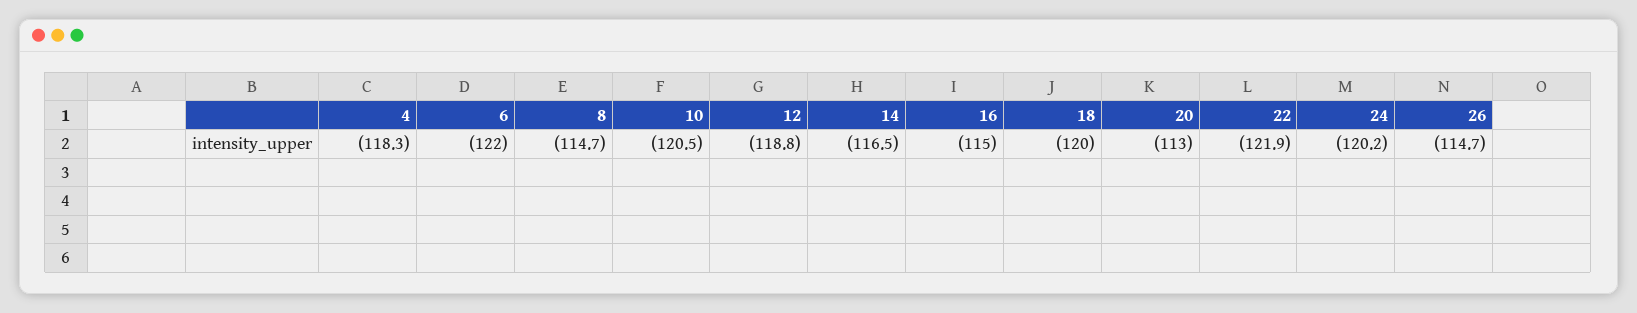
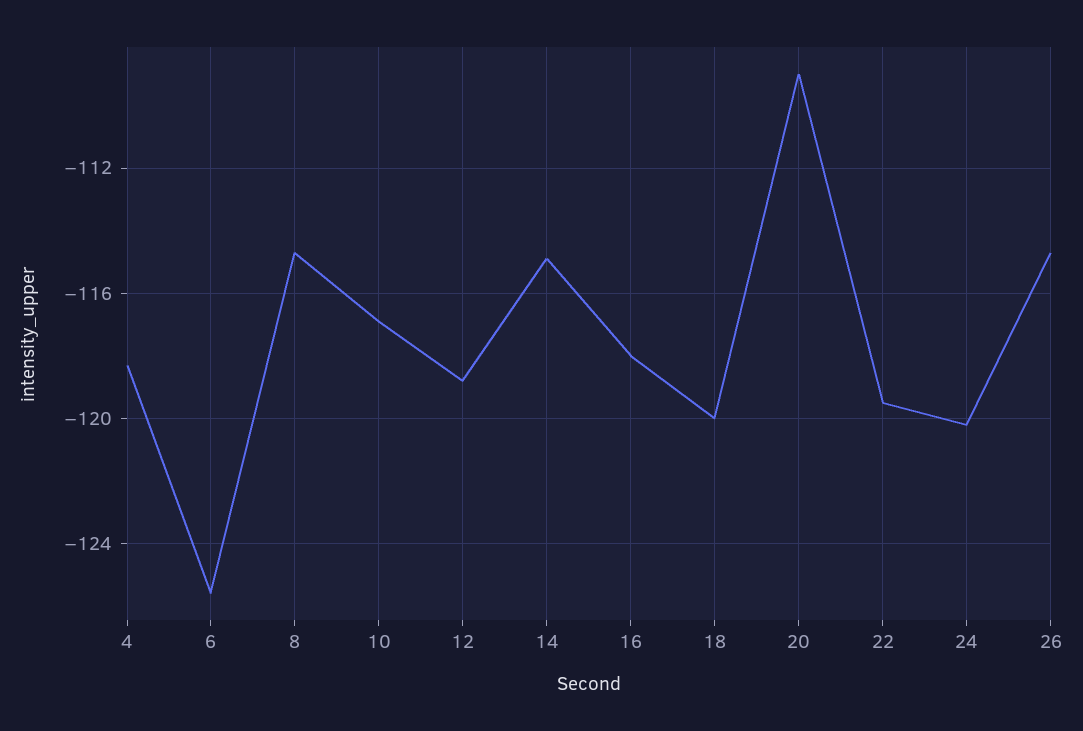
  {
    "4": -118.3,
-   "6": -122,
+   "6": -125.5,
    "8": -114.7,
-   "10": -120.5,
+   "10": -117,
    "12": -118.8,
-   "14": -116.5,
+   "14": -115,
-   "16": -115,
+   "16": -118,
    "18": -120,
-   "20": -113,
+   "20": -109,
-   "22": -121.9,
+   "22": -119.5,
    "24": -120.2,
    "26": -114.7
  }

